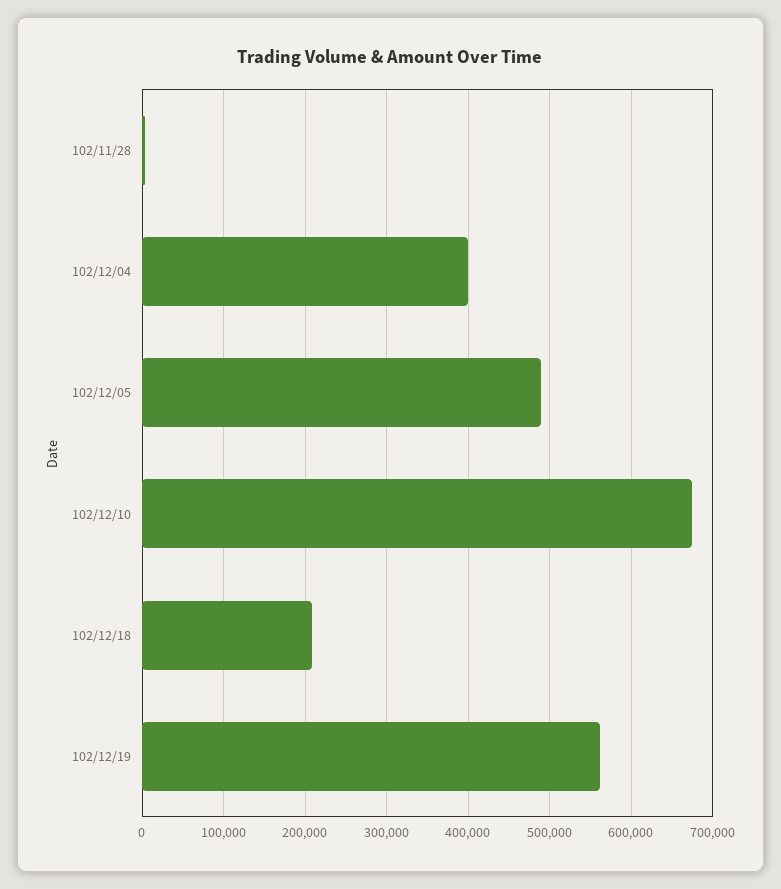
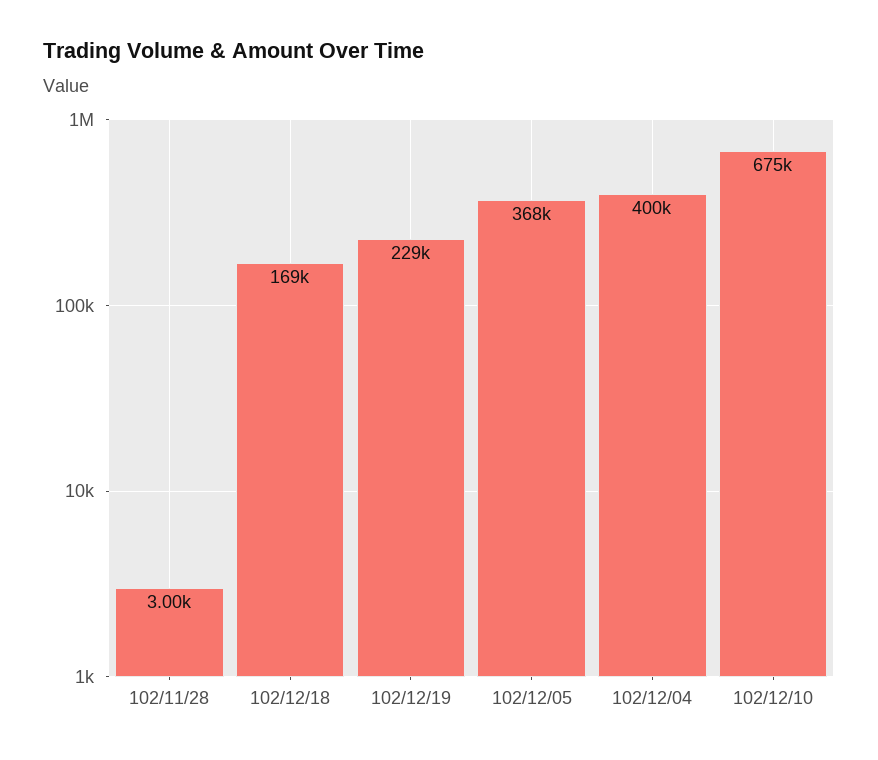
  {
    "102/11/28": 3000,
    "102/12/04": 400000,
-   "102/12/05": 490000,
+   "102/12/05": 368000,
    "102/12/10": 675000,
-   "102/12/18": 210000,
+   "102/12/18": 169000,
-   "102/12/19": 560000
+   "102/12/19": 229000
  }

